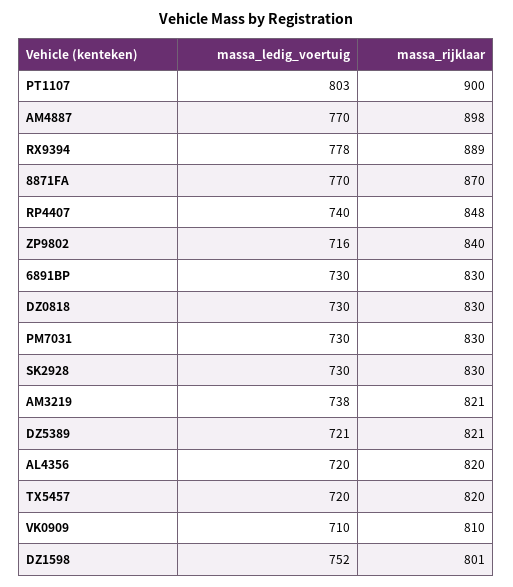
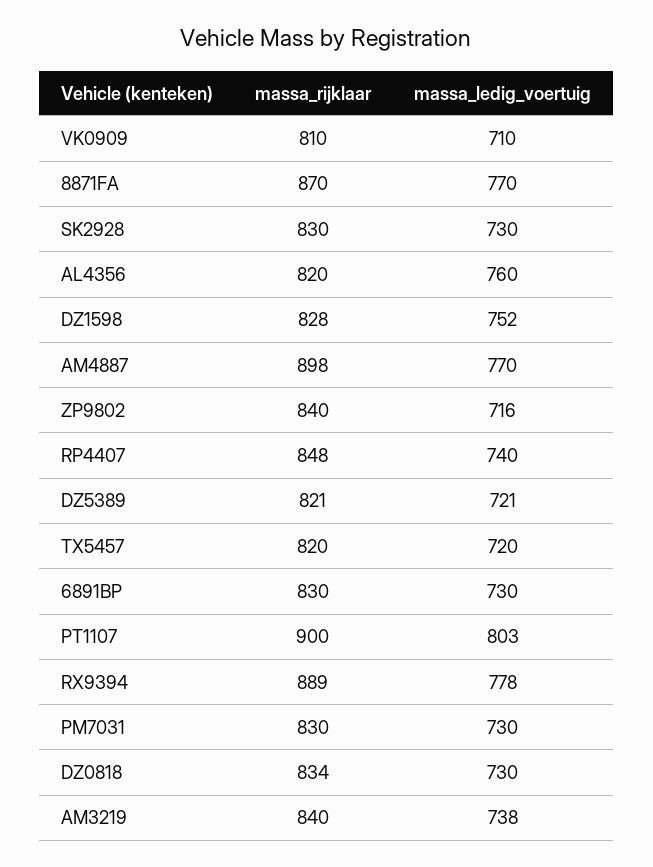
  {
    "massa_ledig_voertuig": {
      "PT1107": 803,
      "AM4887": 770,
      "RX9394": 778,
      "8871FA": 770,
      "RP4407": 740,
      "ZP9802": 716,
      "6891BP": 730,
      "DZ0818": 730,
      "PM7031": 730,
      "SK2928": 730,
      "AM3219": 738,
      "DZ5389": 721,
-     "AL4356": 720,
+     "AL4356": 760,
      "TX5457": 720,
      "VK0909": 710,
      "DZ1598": 752
    },
    "massa_rijklaar": {
      "PT1107": 900,
      "AM4887": 898,
      "RX9394": 889,
      "8871FA": 870,
      "RP4407": 848,
      "ZP9802": 840,
      "6891BP": 830,
-     "DZ0818": 830,
+     "DZ0818": 834,
      "PM7031": 830,
      "SK2928": 830,
-     "AM3219": 821,
+     "AM3219": 840,
      "DZ5389": 821,
      "AL4356": 820,
      "TX5457": 820,
      "VK0909": 810,
-     "DZ1598": 801
+     "DZ1598": 828
    }
  }

